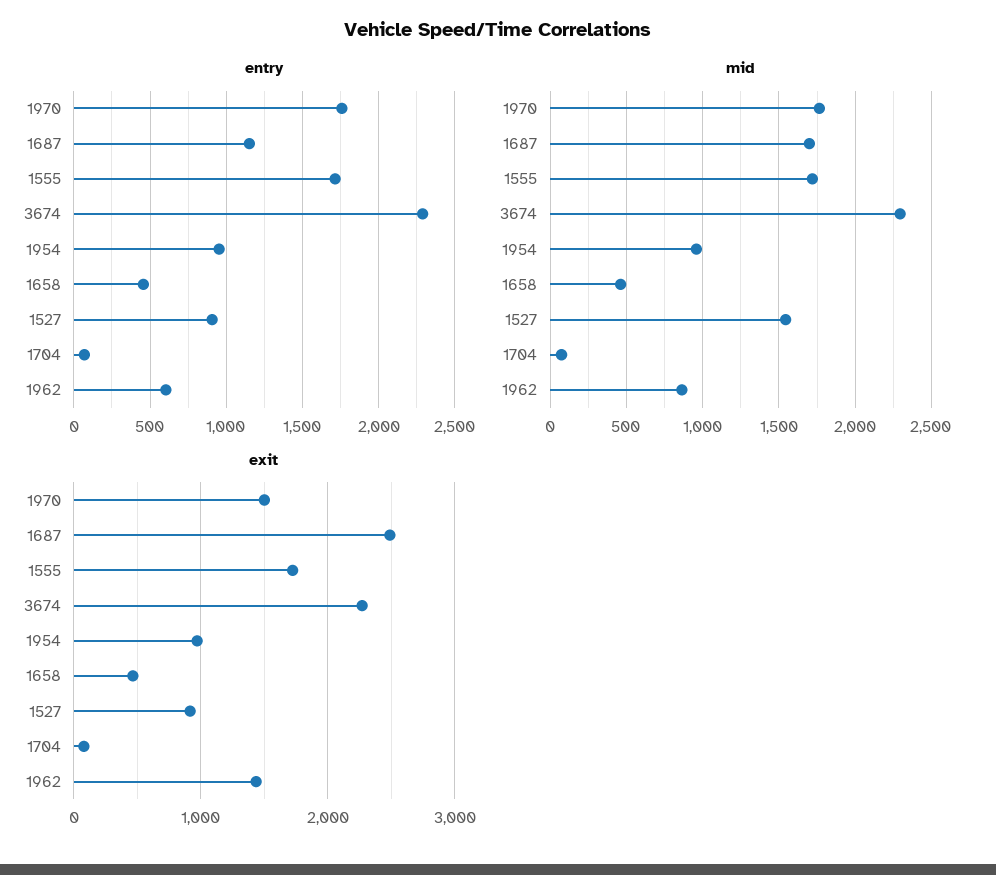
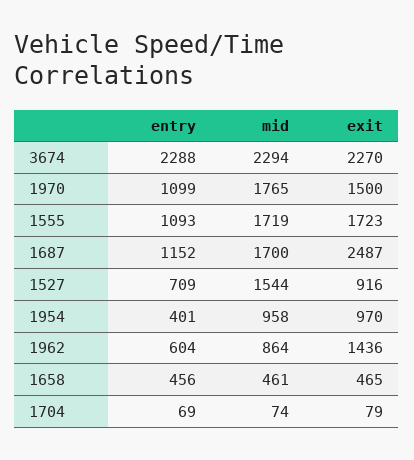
  {
    "entry": {
-     "1970": 1750,
+     "1970": 1099,
      "1687": 1152,
-     "1555": 1700,
+     "1555": 1093,
      "3674": 2288,
-     "1954": 950,
+     "1954": 401,
      "1658": 456,
-     "1527": 900,
+     "1527": 709,
      "1704": 69,
      "1962": 604
    },
    "mid": {
      "1970": 1765,
      "1687": 1700,
      "1555": 1719,
      "3674": 2294,
      "1954": 958,
      "1658": 461,
      "1527": 1544,
      "1704": 74,
      "1962": 864
    },
    "exit": {
      "1970": 1500,
      "1687": 2487,
      "1555": 1723,
      "3674": 2270,
      "1954": 970,
      "1658": 465,
      "1527": 916,
      "1704": 79,
      "1962": 1436
    }
  }

